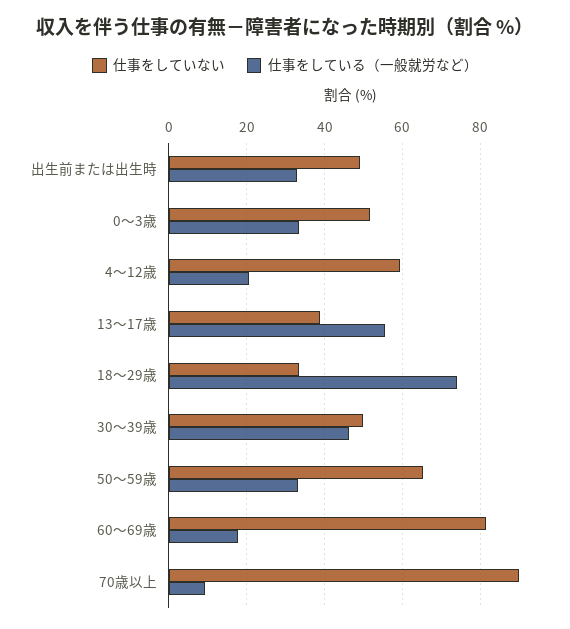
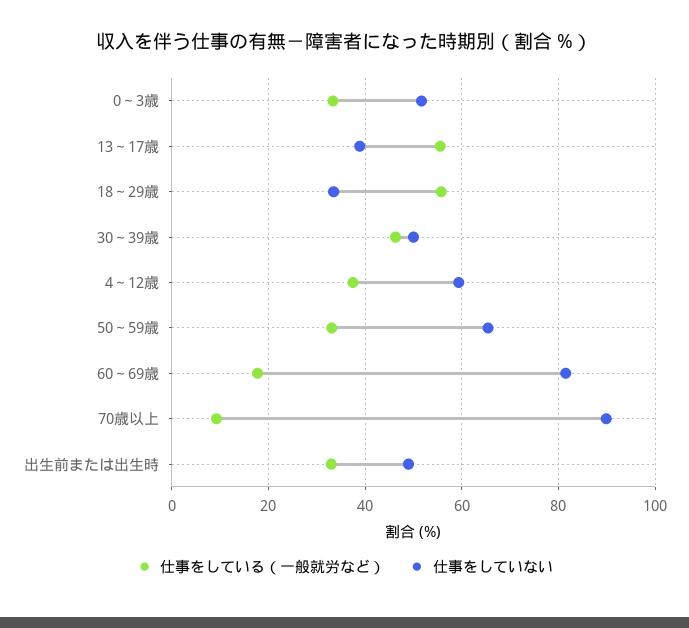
  {
    "仕事をしていない": {
      "出生前または出生時": 48,
      "0～3歳": 52,
      "4～12歳": 60,
      "13～17歳": 38,
      "18～29歳": 34,
      "30～39歳": 50,
      "50～59歳": 66,
      "60～69歳": 82,
      "70歳以上": 90
    },
    "仕事をしている（一般就労など）": {
      "出生前または出生時": 32,
      "0～3歳": 34,
-     "4～12歳": 20,
+     "4～12歳": 38,
      "13～17歳": 56,
-     "18～29歳": 74,
+     "18～29歳": 56,
      "30～39歳": 46,
      "50～59歳": 34,
      "60～69歳": 18,
      "70歳以上": 10
    }
  }

